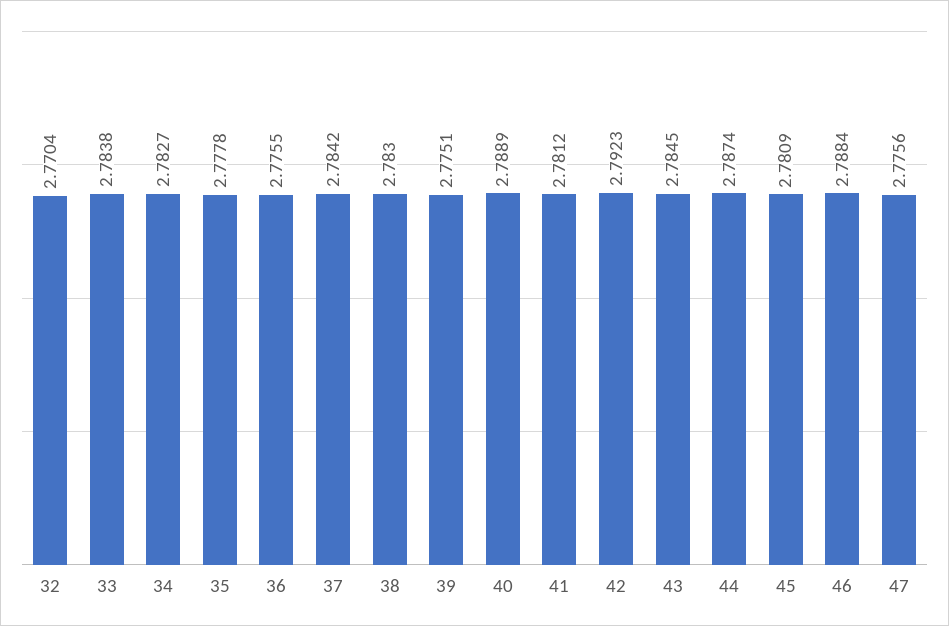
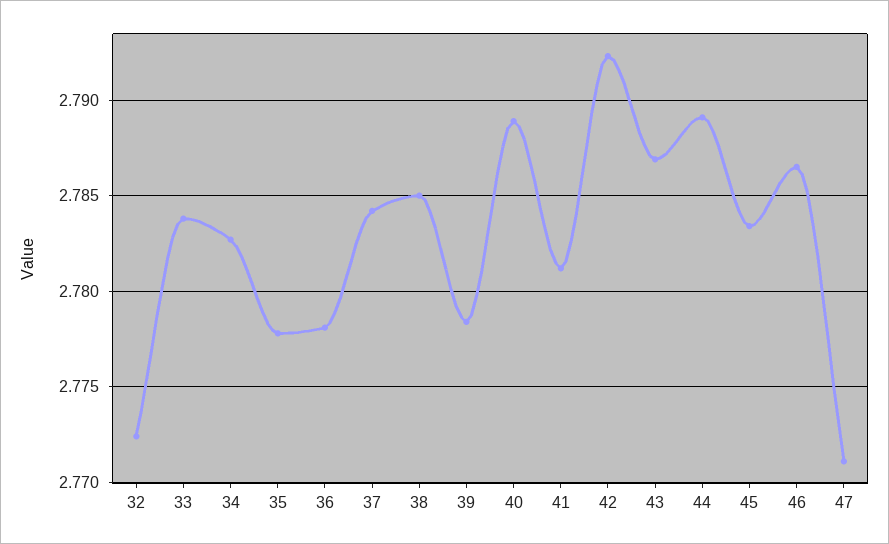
  {
-   "32": 2.7704,
+   "32": 2.7725,
    "33": 2.7838,
    "34": 2.7827,
    "35": 2.7778,
-   "36": 2.7755,
+   "36": 2.778,
    "37": 2.7842,
-   "38": 2.783,
+   "38": 2.785,
-   "39": 2.7751,
+   "39": 2.7785,
    "40": 2.7889,
    "41": 2.7812,
    "42": 2.7923,
-   "43": 2.7845,
+   "43": 2.787,
-   "44": 2.7874,
+   "44": 2.789,
-   "45": 2.7809,
+   "45": 2.7835,
-   "46": 2.7884,
+   "46": 2.7865,
-   "47": 2.7756
+   "47": 2.771
  }

